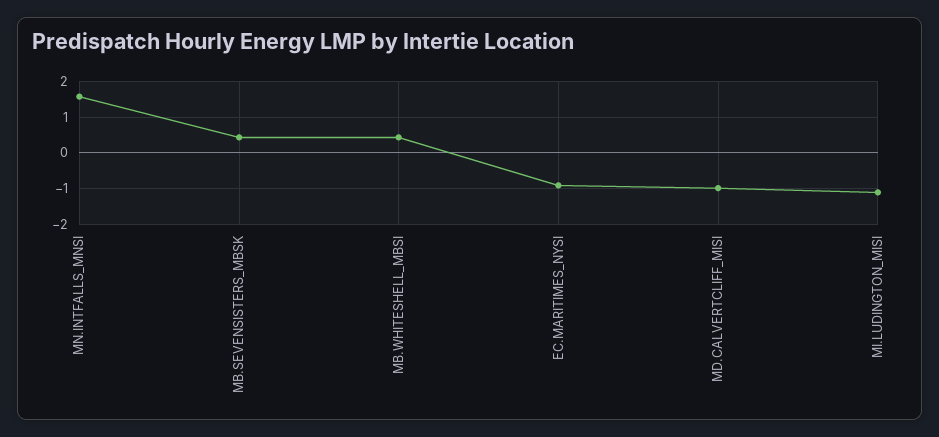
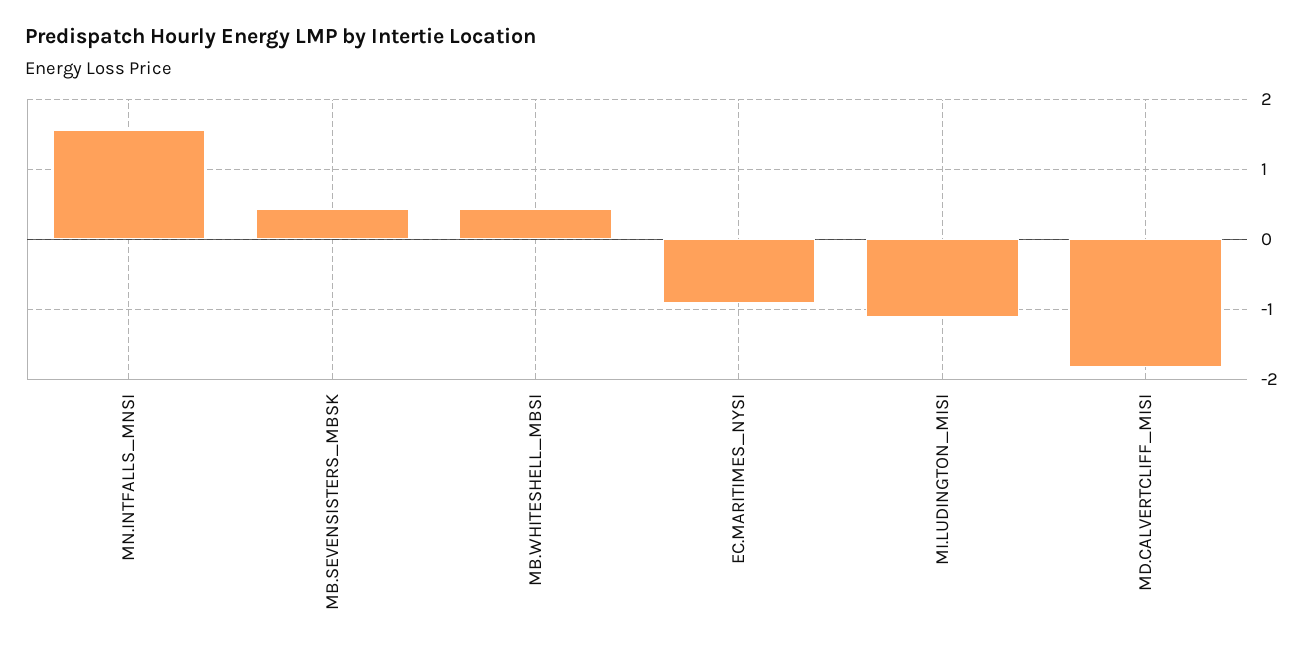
  {
    "MN.INTFALLS_MNSI": 1.6,
    "MB.SEVENSISTERS_MBSK": 0.4,
    "MB.WHITESHELL_MBSI": 0.4,
    "EC.MARITIMES_NYSI": -0.9,
-   "MD.CALVERTCLIFF_MISI": -1,
+   "MD.CALVERTCLIFF_MISI": -1.8,
    "MI.LUDINGTON_MISI": -1.1
  }

